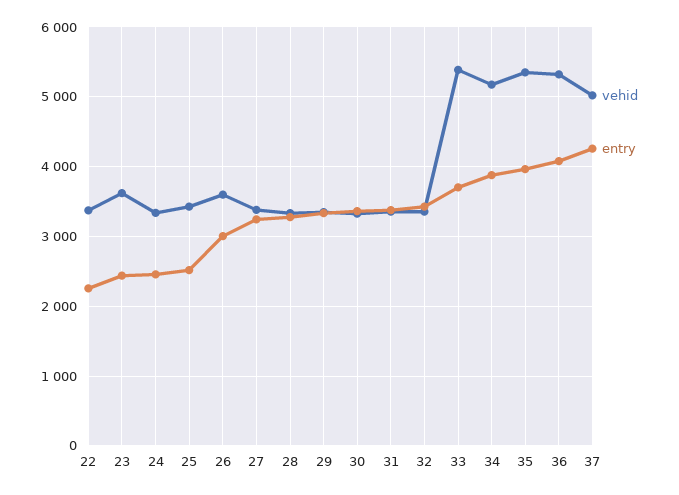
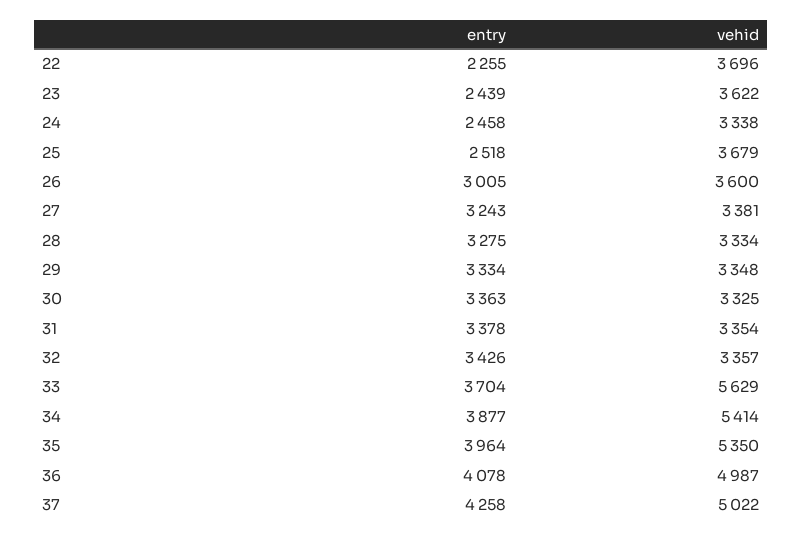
  {
    "vehid": {
-     "22": 3400,
+     "22": 3696,
      "23": 3622,
      "24": 3338,
-     "25": 3400,
+     "25": 3679,
      "26": 3600,
      "27": 3381,
      "28": 3334,
      "29": 3348,
      "30": 3325,
      "31": 3354,
      "32": 3357,
-     "33": 5400,
+     "33": 5629,
-     "34": 5200,
+     "34": 5414,
      "35": 5350,
-     "36": 5300,
+     "36": 4987,
      "37": 5022
    },
    "entry": {
      "22": 2255,
      "23": 2439,
      "24": 2458,
      "25": 2518,
      "26": 3005,
      "27": 3243,
      "28": 3275,
      "29": 3334,
      "30": 3363,
      "31": 3378,
      "32": 3426,
      "33": 3704,
      "34": 3877,
      "35": 3964,
      "36": 4078,
      "37": 4258
    }
  }

